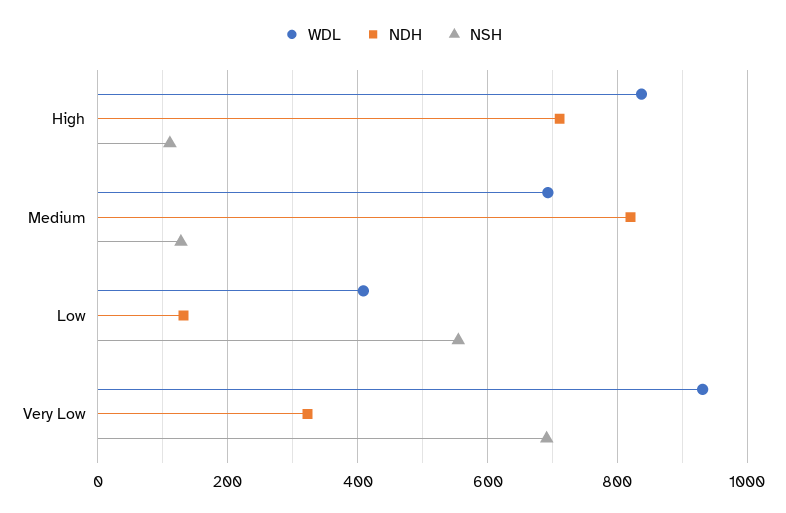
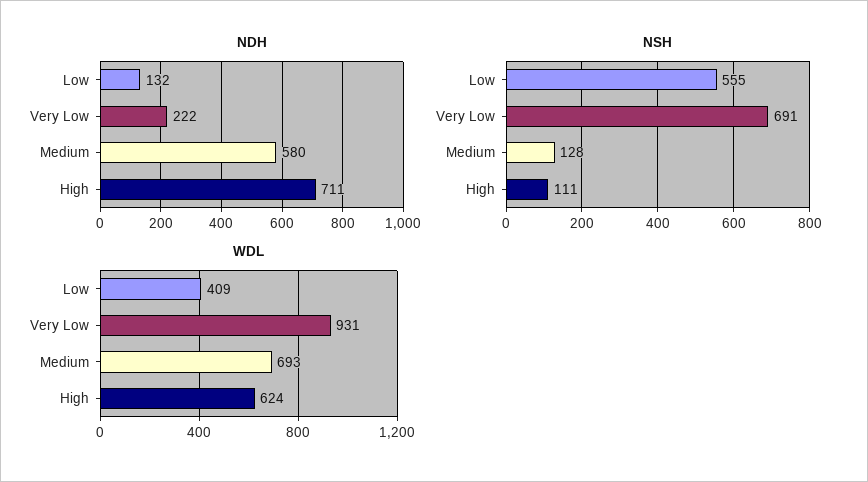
  {
    "WDL": {
-     "High": 840,
+     "High": 624,
      "Medium": 693,
      "Low": 409,
      "Very Low": 931
    },
    "NDH": {
      "High": 711,
-     "Medium": 820,
+     "Medium": 580,
      "Low": 132,
-     "Very Low": 320
+     "Very Low": 222
    },
    "NSH": {
      "High": 111,
      "Medium": 128,
      "Low": 555,
      "Very Low": 691
    }
  }

